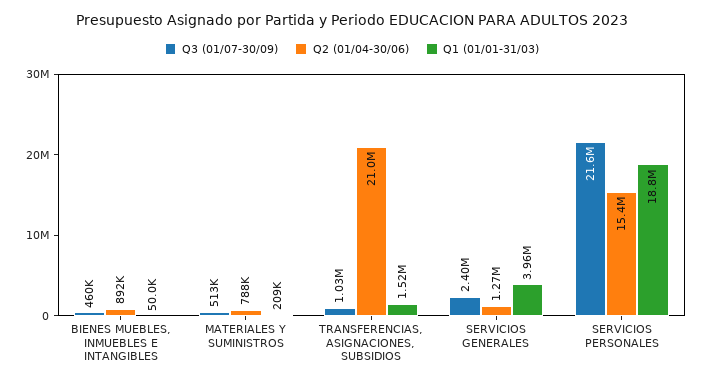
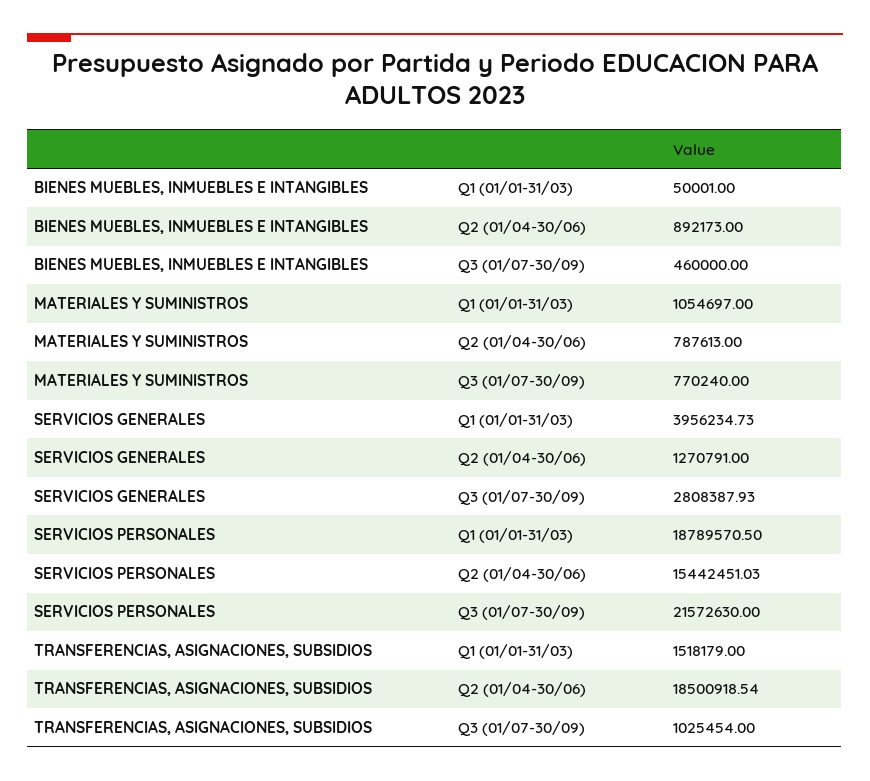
  {
    "Q3 (01/07-30/09)": {
      "BIENES MUEBLES, INMUEBLES E INTANGIBLES": 460000,
-     "MATERIALES Y SUMINISTROS": 513000,
+     "MATERIALES Y SUMINISTROS": 770240,
      "TRANSFERENCIAS, ASIGNACIONES, SUBSIDIOS": 1025454,
-     "SERVICIOS GENERALES": 2400000,
+     "SERVICIOS GENERALES": 2808387.93,
      "SERVICIOS PERSONALES": 21572630
    },
    "Q2 (01/04-30/06)": {
      "BIENES MUEBLES, INMUEBLES E INTANGIBLES": 892173,
      "MATERIALES Y SUMINISTROS": 787613,
-     "TRANSFERENCIAS, ASIGNACIONES, SUBSIDIOS": 21000000,
+     "TRANSFERENCIAS, ASIGNACIONES, SUBSIDIOS": 18500918.54,
      "SERVICIOS GENERALES": 1270791,
      "SERVICIOS PERSONALES": 15442451.03
    },
    "Q1 (01/01-31/03)": {
      "BIENES MUEBLES, INMUEBLES E INTANGIBLES": 50001,
-     "MATERIALES Y SUMINISTROS": 209000,
+     "MATERIALES Y SUMINISTROS": 1054697,
      "TRANSFERENCIAS, ASIGNACIONES, SUBSIDIOS": 1518179,
      "SERVICIOS GENERALES": 3956234.73,
      "SERVICIOS PERSONALES": 18789570.5
    }
  }

